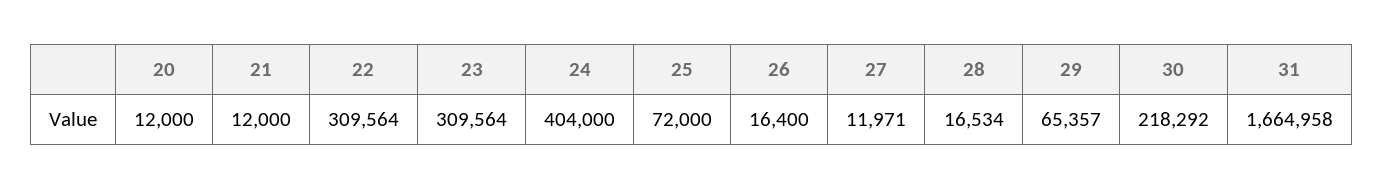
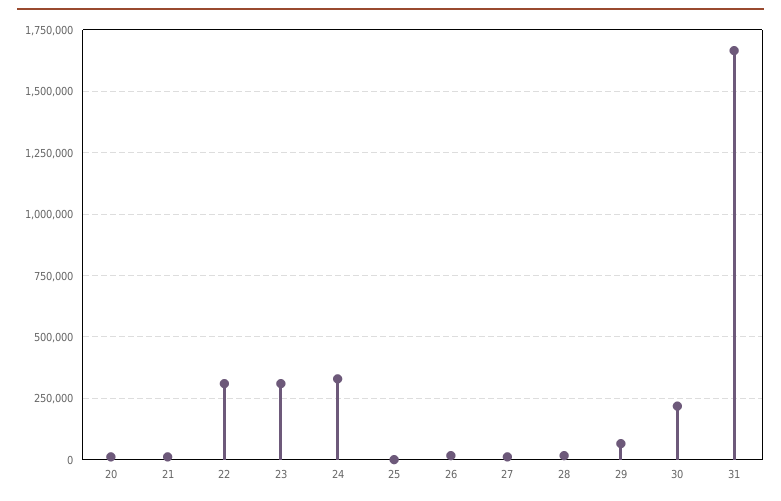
  {
    "20": 12000,
    "21": 12000,
    "22": 309564,
    "23": 309564,
-   "24": 404000,
+   "24": 325000,
-   "25": 72000,
+   "25": 0,
    "26": 16400,
    "27": 11971,
    "28": 16534,
    "29": 65357,
    "30": 218292,
    "31": 1664958
  }

